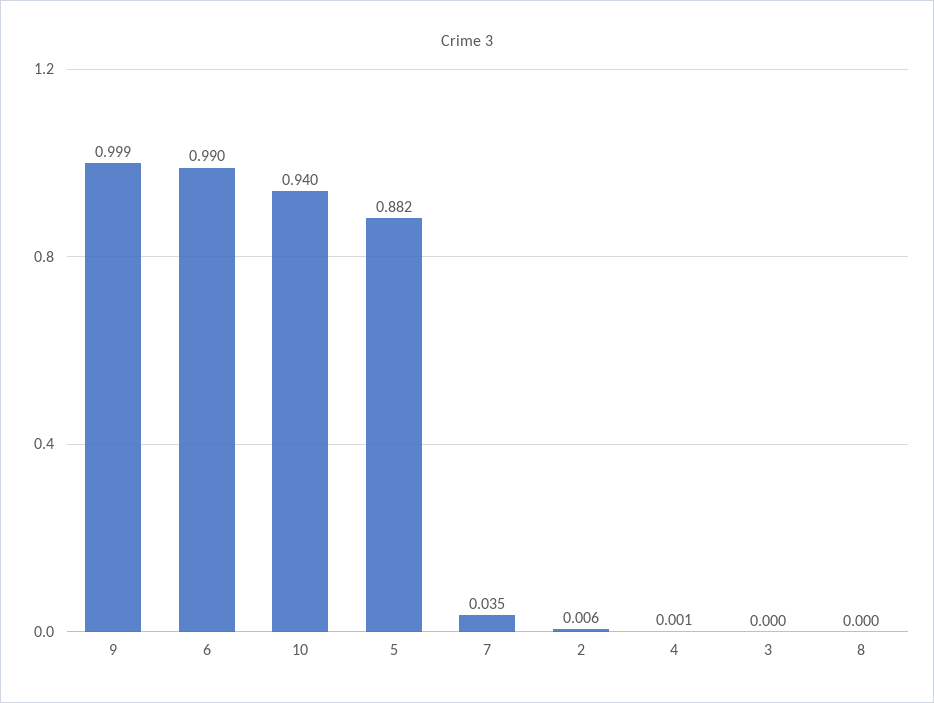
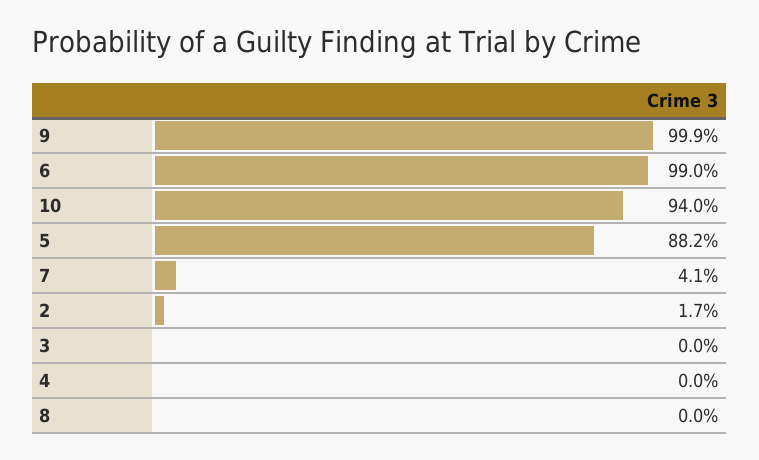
  {
    "9": 0.999,
    "6": 0.99,
    "10": 0.94,
    "5": 0.882,
-   "7": 0.035,
+   "7": 0.041,
-   "2": 0.006,
+   "2": 0.017,
-   "4": 0.001,
+   "4": 0,
    "3": 0,
    "8": 0
  }

